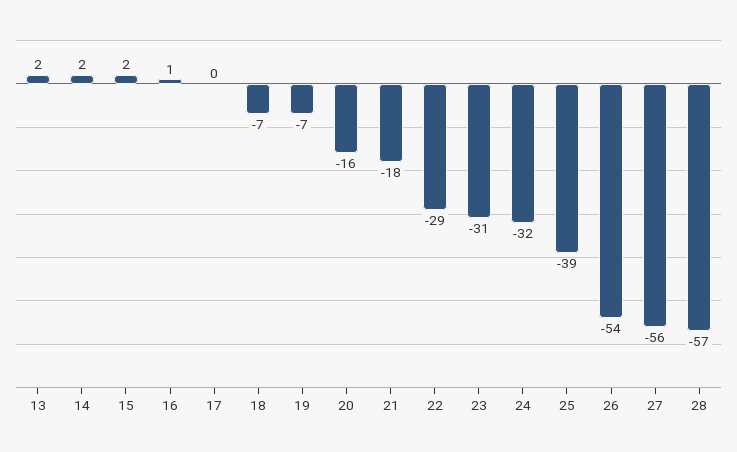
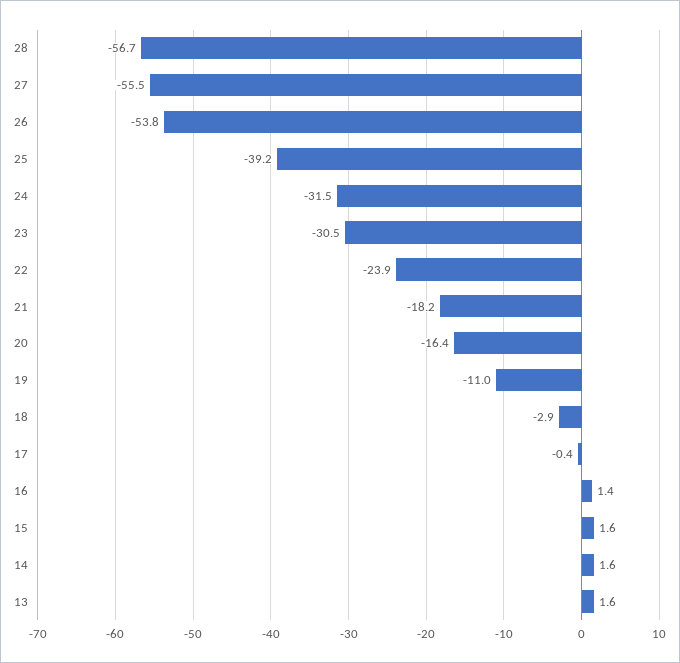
  {
    "13": 1.6,
    "14": 1.6,
    "15": 1.6,
    "16": 1.4,
    "17": -0.4,
-   "18": -7,
+   "18": -2.9,
-   "19": -7,
+   "19": -11,
    "20": -16.4,
    "21": -18.2,
-   "22": -29,
+   "22": -23.9,
    "23": -30.5,
    "24": -31.5,
    "25": -39.2,
    "26": -53.8,
    "27": -55.5,
    "28": -56.7
  }

